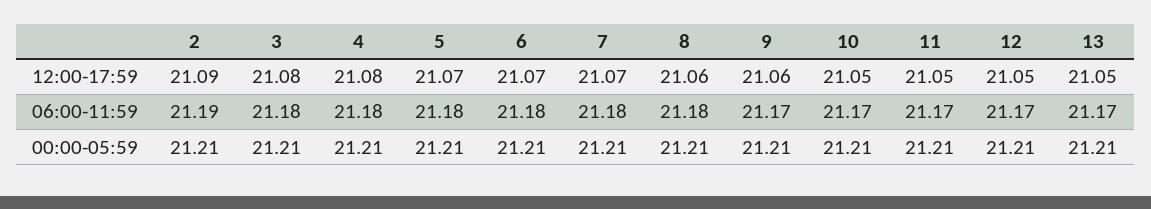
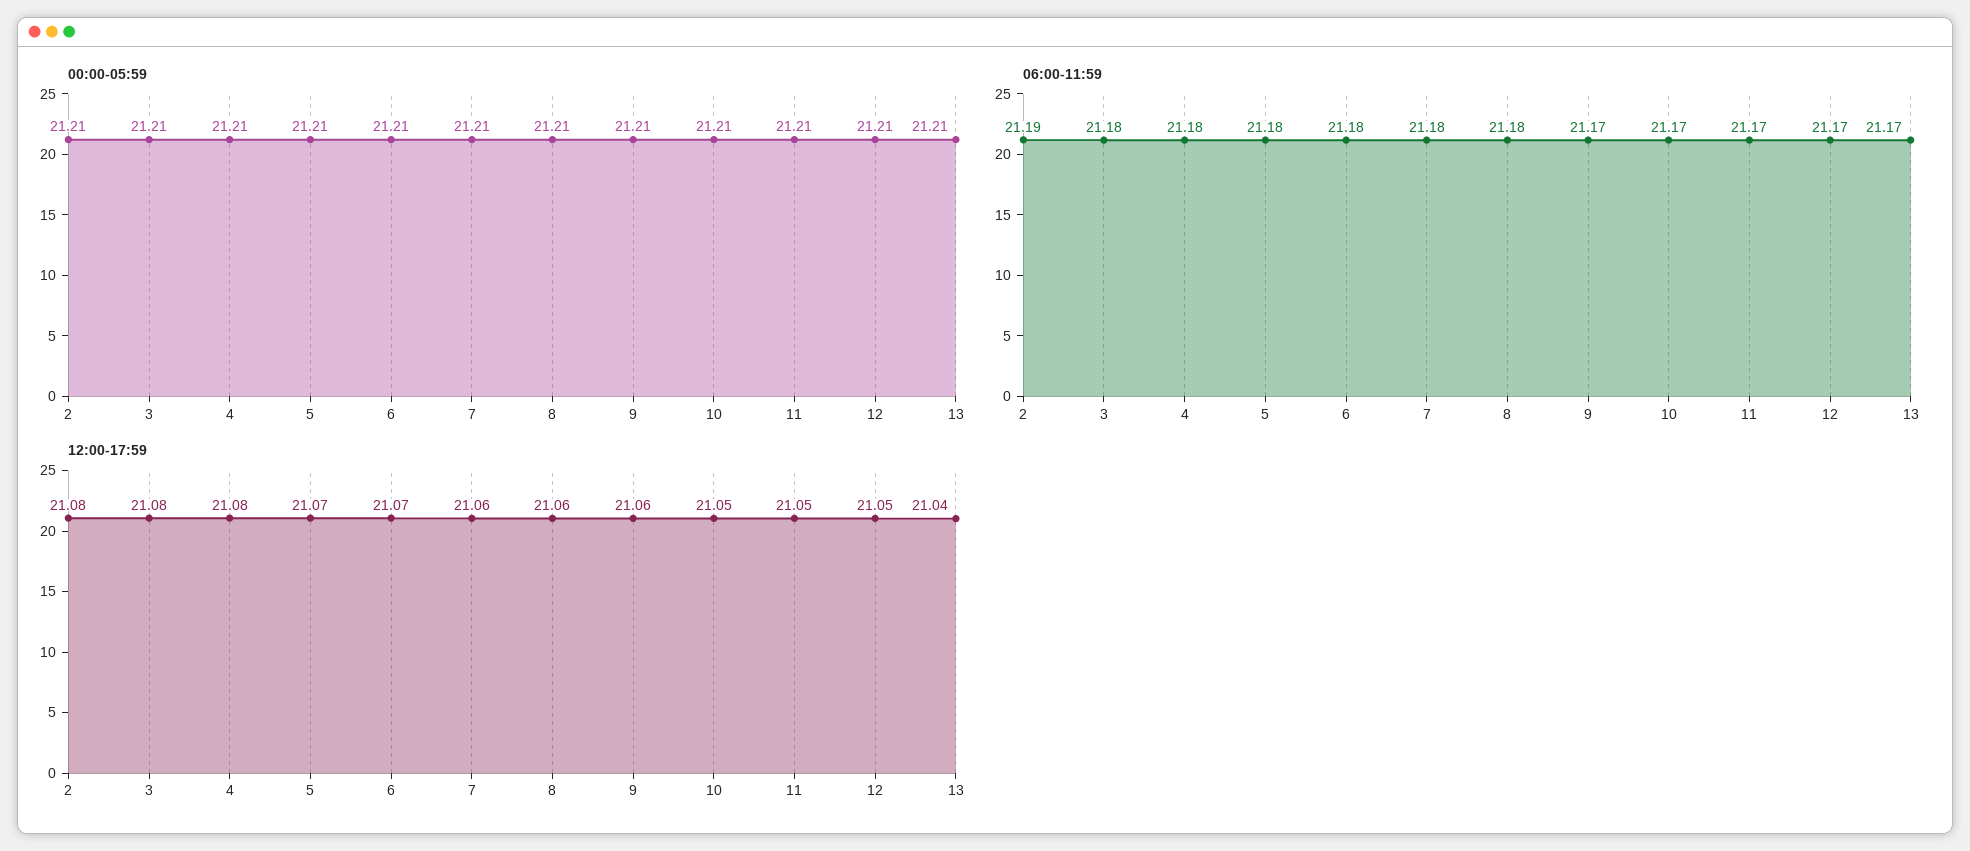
  {
    "12:00-17:59": {
-     "2": 21.09,
+     "2": 21.08,
      "3": 21.08,
      "4": 21.08,
      "5": 21.07,
      "6": 21.07,
-     "7": 21.07,
+     "7": 21.06,
      "8": 21.06,
      "9": 21.06,
      "10": 21.05,
      "11": 21.05,
      "12": 21.05,
-     "13": 21.05
+     "13": 21.04
    },
    "06:00-11:59": {
      "2": 21.19,
      "3": 21.18,
      "4": 21.18,
      "5": 21.18,
      "6": 21.18,
      "7": 21.18,
      "8": 21.18,
      "9": 21.17,
      "10": 21.17,
      "11": 21.17,
      "12": 21.17,
      "13": 21.17
    },
    "00:00-05:59": {
      "2": 21.21,
      "3": 21.21,
      "4": 21.21,
      "5": 21.21,
      "6": 21.21,
      "7": 21.21,
      "8": 21.21,
      "9": 21.21,
      "10": 21.21,
      "11": 21.21,
      "12": 21.21,
      "13": 21.21
    }
  }

